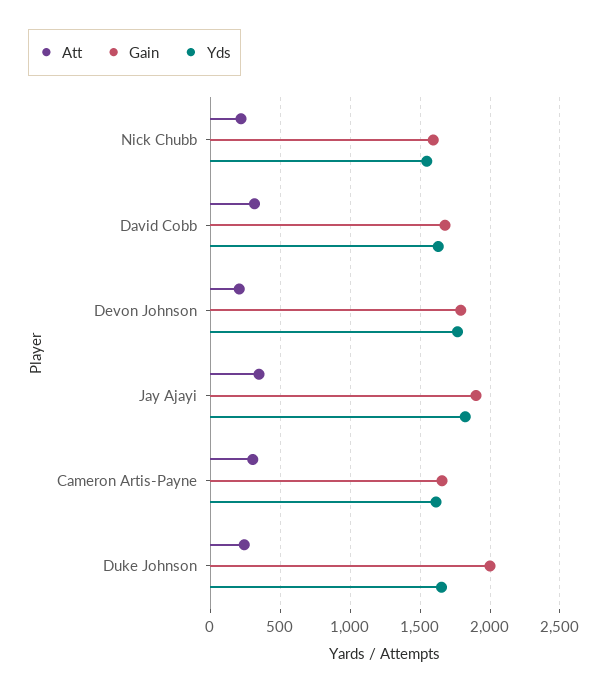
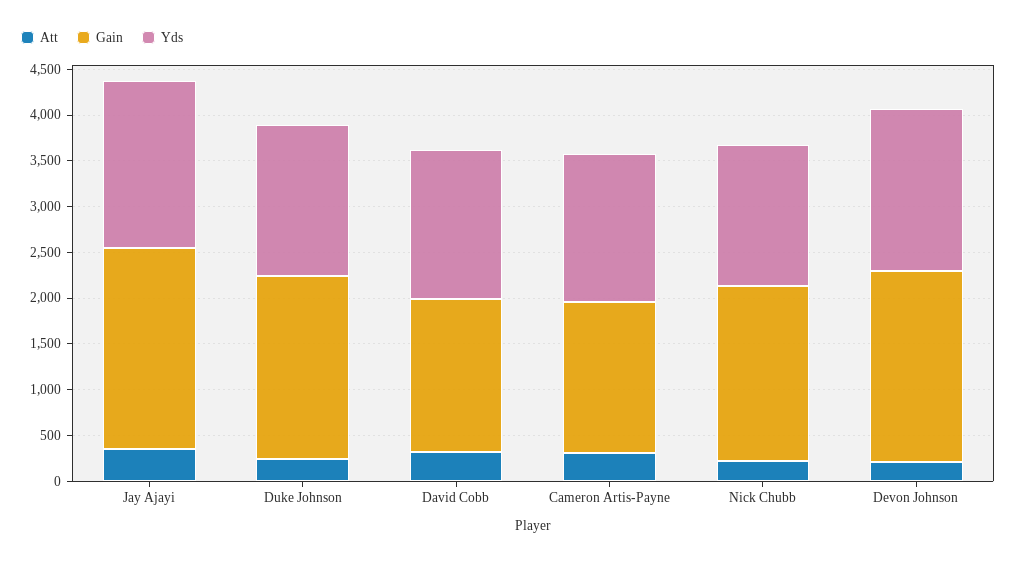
  {
    "Att": {
      "Nick Chubb": 200,
      "David Cobb": 300,
      "Devon Johnson": 200,
      "Jay Ajayi": 350,
      "Cameron Artis-Payne": 300,
      "Duke Johnson": 250
    },
    "Gain": {
-     "Nick Chubb": 1600,
+     "Nick Chubb": 1900,
      "David Cobb": 1700,
-     "Devon Johnson": 1800,
+     "Devon Johnson": 2100,
-     "Jay Ajayi": 1900,
+     "Jay Ajayi": 2200,
      "Cameron Artis-Payne": 1650,
      "Duke Johnson": 2000
    },
    "Yds": {
      "Nick Chubb": 1550,
      "David Cobb": 1650,
      "Devon Johnson": 1750,
      "Jay Ajayi": 1800,
      "Cameron Artis-Payne": 1600,
      "Duke Johnson": 1650
    }
  }

